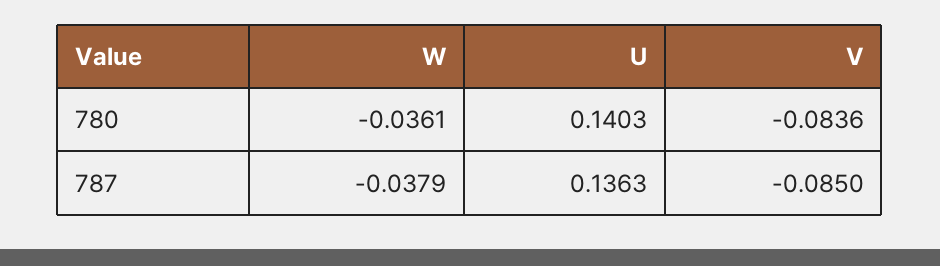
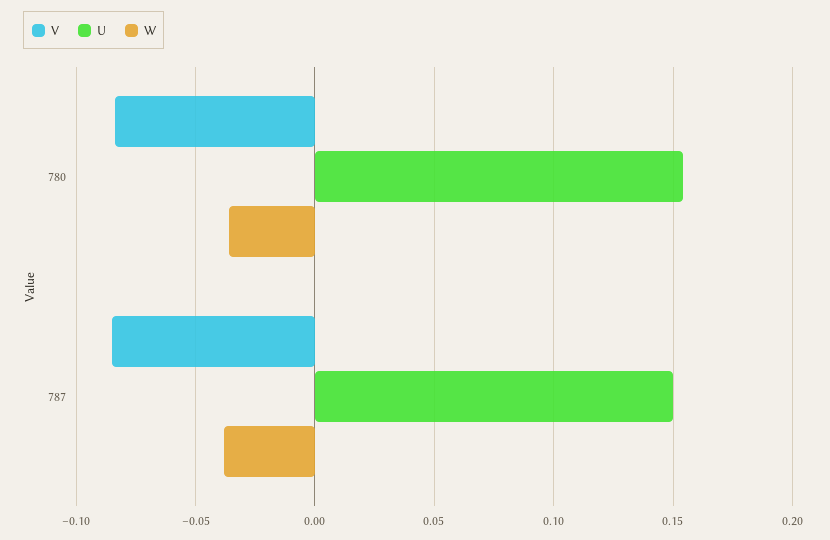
  {
    "W": {
      "780": -0.0361,
      "787": -0.0379
    },
    "U": {
-     "780": 0.1403,
+     "780": 0.155,
-     "787": 0.1363
+     "787": 0.15
    },
    "V": {
      "780": -0.0836,
      "787": -0.085
    }
  }

